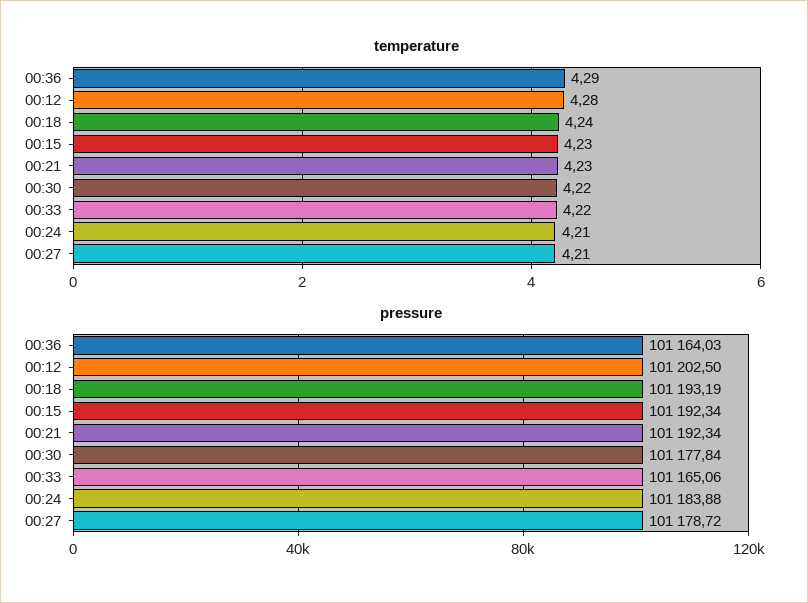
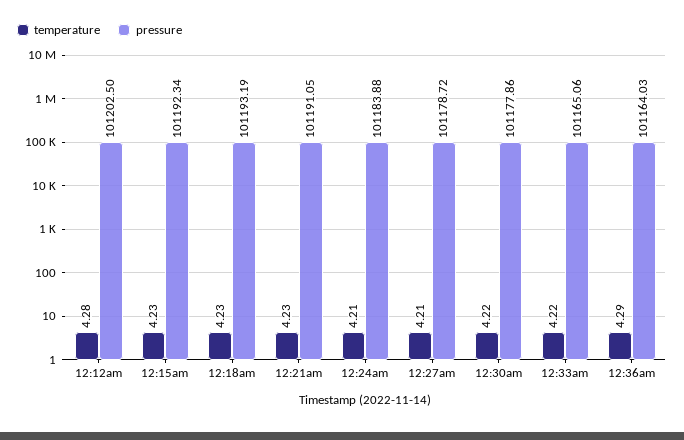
  {
    "temperature": {
      "00:36": 4.29,
      "00:12": 4.28,
-     "00:18": 4.24,
+     "00:18": 4.23,
      "00:15": 4.23,
      "00:21": 4.23,
      "00:30": 4.22,
      "00:33": 4.22,
      "00:24": 4.21,
      "00:27": 4.21
    },
    "pressure": {
      "00:36": 101164.03,
      "00:12": 101202.5,
      "00:18": 101193.19,
      "00:15": 101192.34,
-     "00:21": 101192.34,
+     "00:21": 101191.05,
-     "00:30": 101177.84,
+     "00:30": 101177.86,
      "00:33": 101165.06,
      "00:24": 101183.88,
      "00:27": 101178.72
    }
  }

